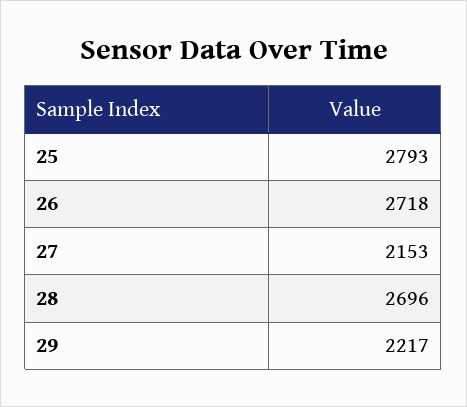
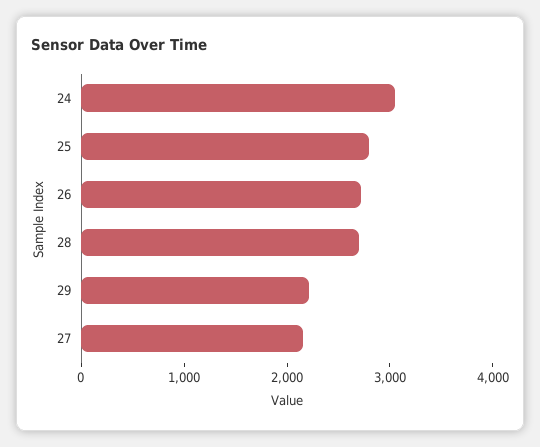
  {
    "25": 2793,
    "26": 2718,
    "27": 2153,
    "28": 2696,
-   "29": 2217
+   "29": 2217,
+   "24": 3000
  }

